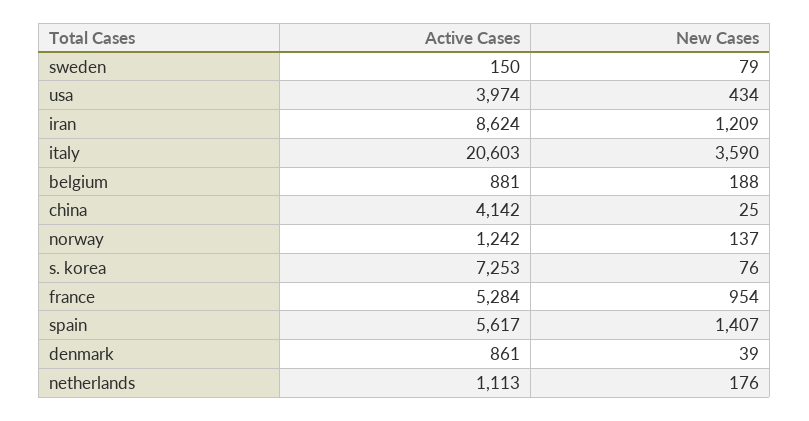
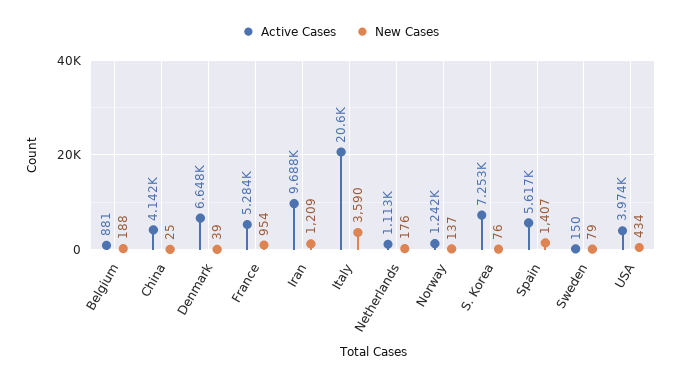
  {
    "Active Cases": {
      "sweden": 150,
      "usa": 3974,
-     "iran": 8624,
+     "iran": 9688,
      "italy": 20603,
      "belgium": 881,
      "china": 4142,
      "norway": 1242,
      "s. korea": 7253,
      "france": 5284,
      "spain": 5617,
-     "denmark": 861,
+     "denmark": 6648,
      "netherlands": 1113
    },
    "New Cases": {
      "sweden": 79,
      "usa": 434,
      "iran": 1209,
      "italy": 3590,
      "belgium": 188,
      "china": 25,
      "norway": 137,
      "s. korea": 76,
      "france": 954,
      "spain": 1407,
      "denmark": 39,
      "netherlands": 176
    }
  }

